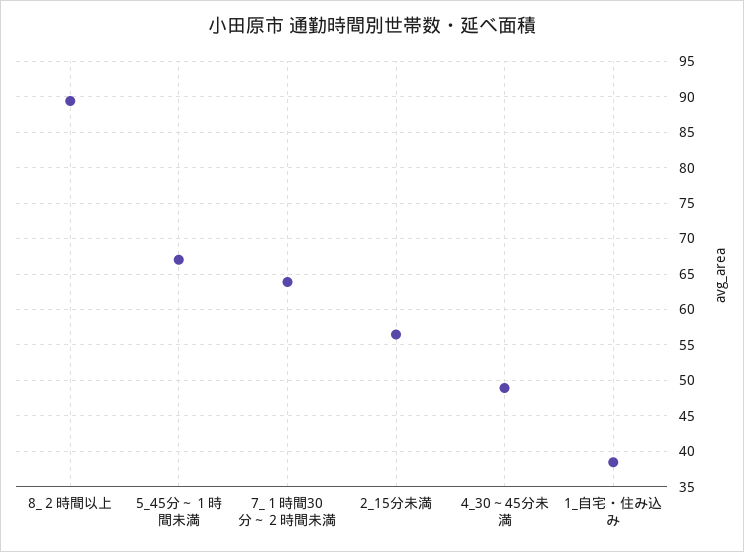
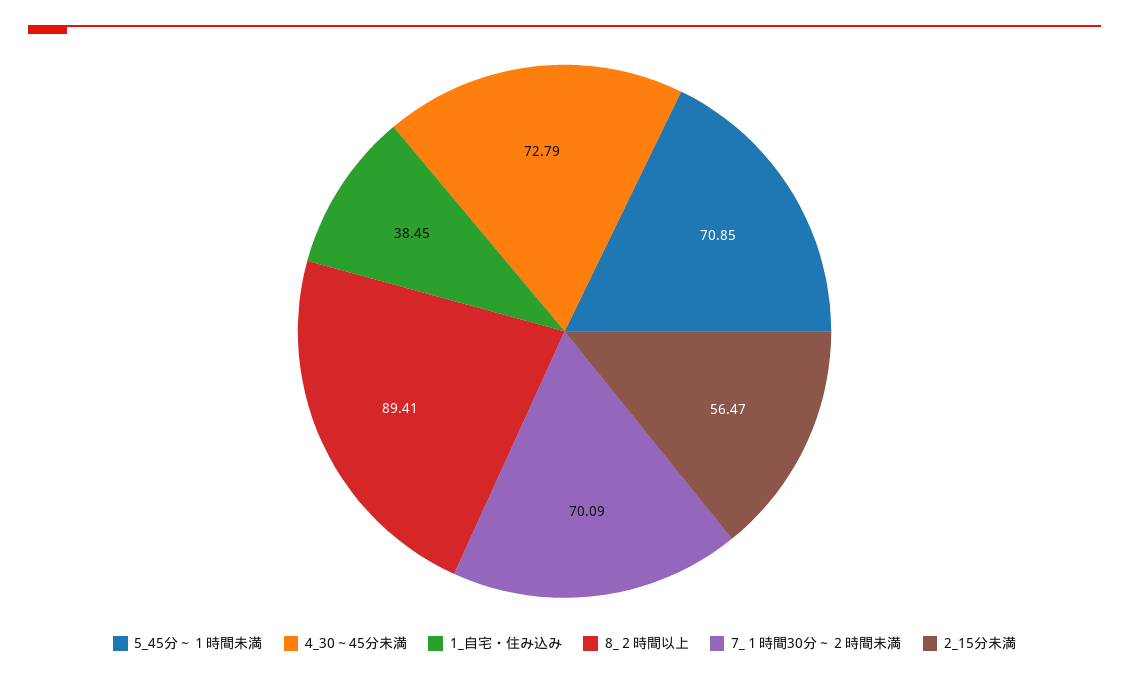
  {
    "8_２時間以上": 89.41,
-   "5_45分～１時間未満": 67,
+   "5_45分～１時間未満": 70.85,
-   "7_１時間30分～２時間未満": 64,
+   "7_１時間30分～２時間未満": 70.09,
    "2_15分未満": 56.47,
-   "4_30～45分未満": 49,
+   "4_30～45分未満": 72.79,
    "1_自宅・住み込み": 38.45
  }

